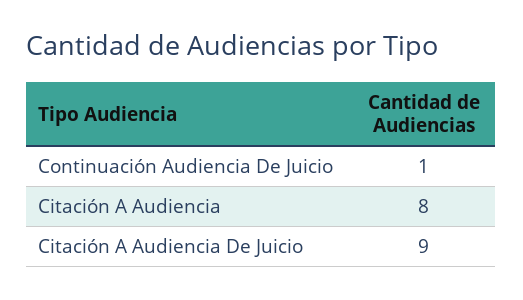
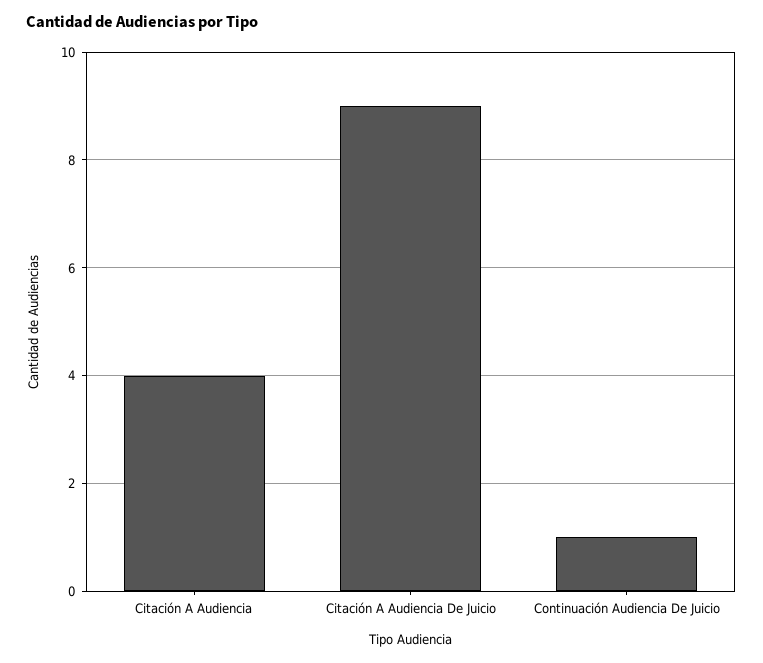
  {
    "Continuación Audiencia De Juicio": 1,
-   "Citación A Audiencia": 8,
+   "Citación A Audiencia": 4,
    "Citación A Audiencia De Juicio": 9
  }

